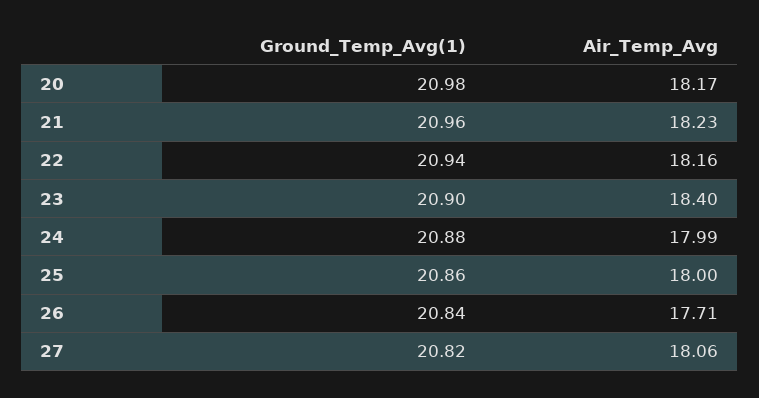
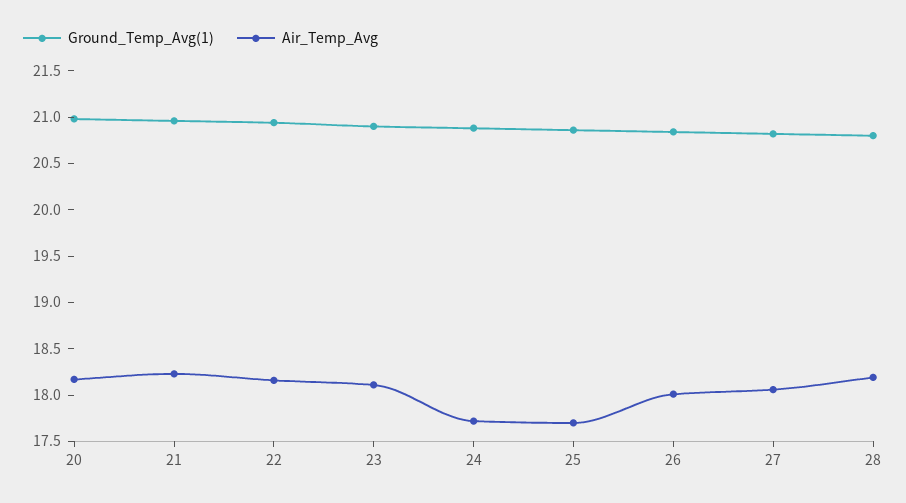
  {
    "Ground_Temp_Avg(1)": {
      "20": 20.98,
      "21": 20.96,
      "22": 20.94,
      "23": 20.9,
      "24": 20.88,
      "25": 20.86,
      "26": 20.84,
-     "27": 20.82
+     "27": 20.82,
+     "28": 20.8
    },
    "Air_Temp_Avg": {
      "20": 18.17,
      "21": 18.23,
      "22": 18.16,
-     "23": 18.4,
+     "23": 18.1,
-     "24": 17.99,
+     "24": 17.7,
-     "25": 18,
+     "25": 17.7,
-     "26": 17.71,
+     "26": 18,
-     "27": 18.06
+     "27": 18.06,
+     "28": 18.2
    }
  }

